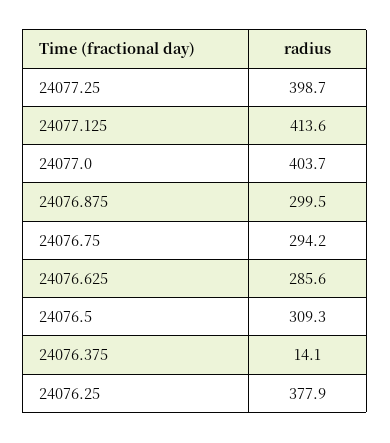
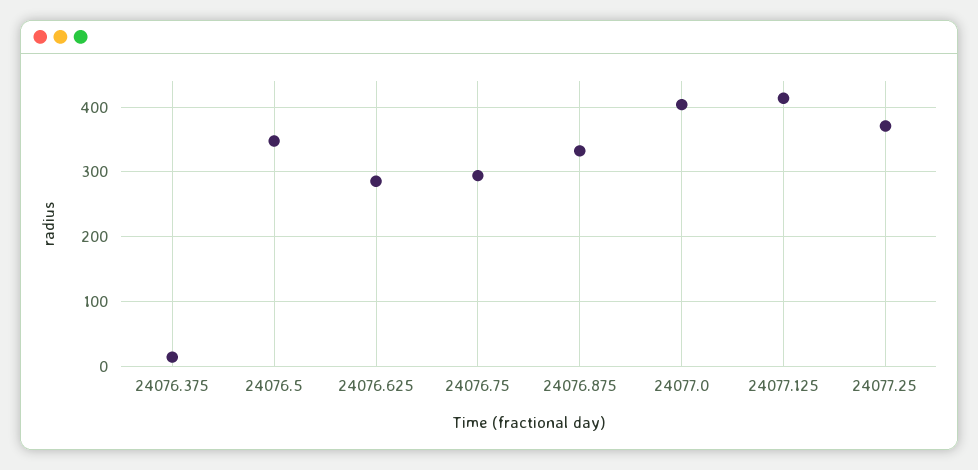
  {
-   "24077.25": 398.7,
+   "24077.25": 370,
    "24077.125": 413.6,
    "24077.0": 403.7,
-   "24076.875": 299.5,
+   "24076.875": 330,
    "24076.75": 294.2,
    "24076.625": 285.6,
-   "24076.5": 309.3,
+   "24076.5": 350,
-   "24076.375": 14.1,
+   "24076.375": 14.1
-   "24076.25": 377.9
  }

